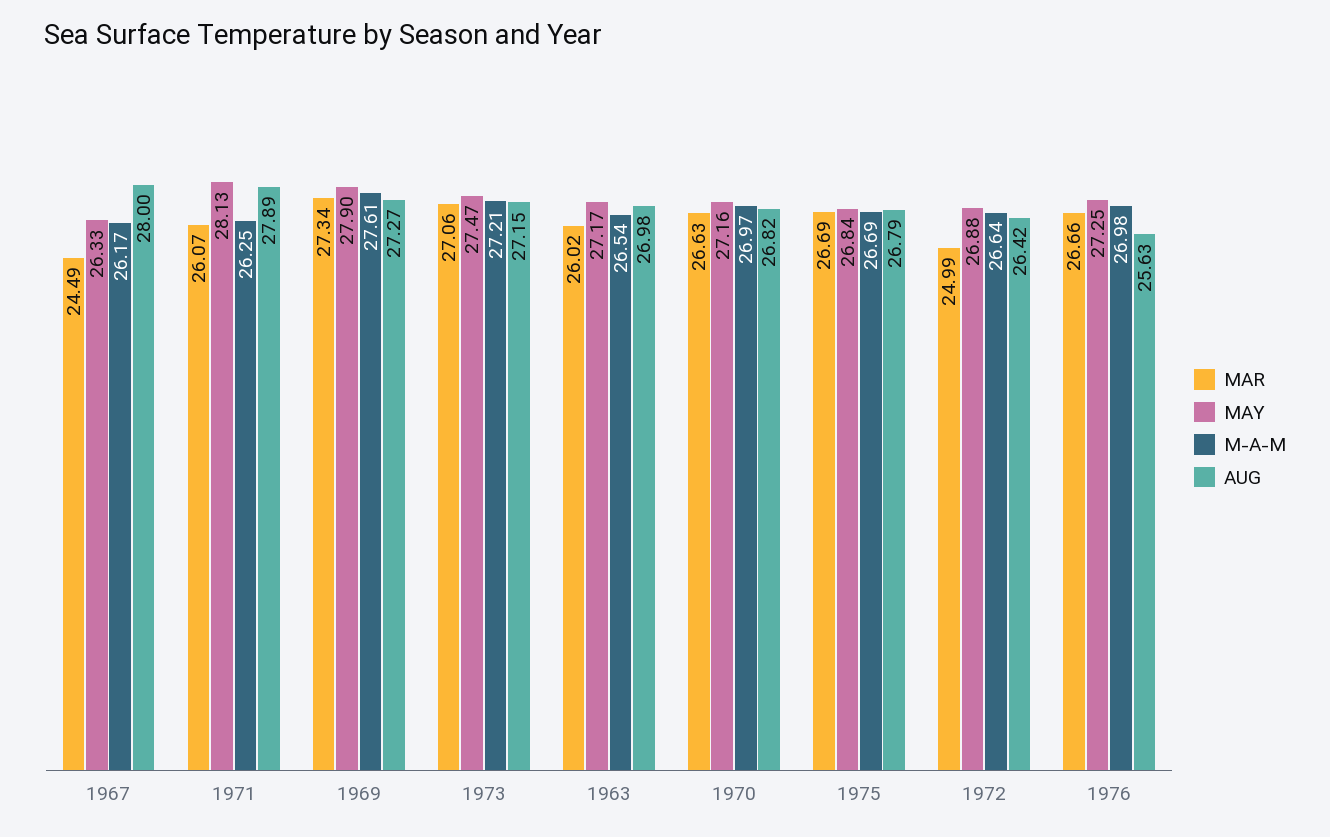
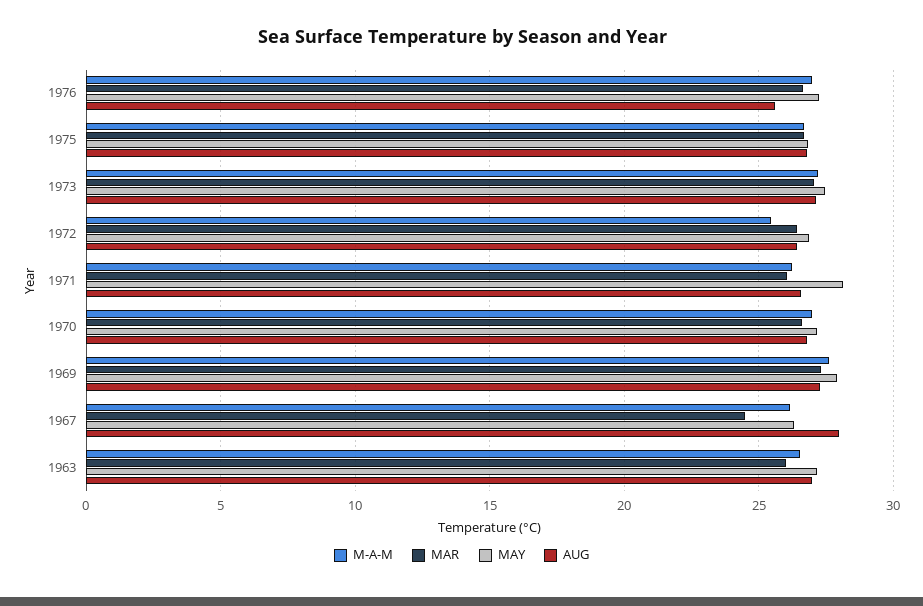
  {
    "MAR": {
      "1967": 24.49,
      "1971": 26.07,
      "1969": 27.34,
      "1973": 27.06,
      "1963": 26.02,
      "1970": 26.63,
      "1975": 26.69,
-     "1972": 24.99,
+     "1972": 26.5,
      "1976": 26.66
    },
    "MAY": {
      "1967": 26.33,
      "1971": 28.13,
      "1969": 27.9,
      "1973": 27.47,
      "1963": 27.17,
      "1970": 27.16,
      "1975": 26.84,
      "1972": 26.88,
      "1976": 27.25
    },
    "M-A-M": {
      "1967": 26.17,
      "1971": 26.25,
      "1969": 27.61,
      "1973": 27.21,
      "1963": 26.54,
      "1970": 26.97,
      "1975": 26.69,
-     "1972": 26.64,
+     "1972": 25.5,
      "1976": 26.98
    },
    "AUG": {
      "1967": 28,
-     "1971": 27.89,
+     "1971": 26.5,
      "1969": 27.27,
      "1973": 27.15,
      "1963": 26.98,
      "1970": 26.82,
      "1975": 26.79,
      "1972": 26.42,
      "1976": 25.63
    }
  }

